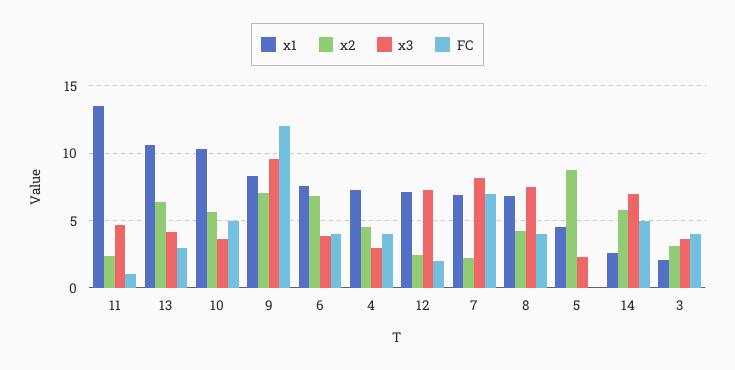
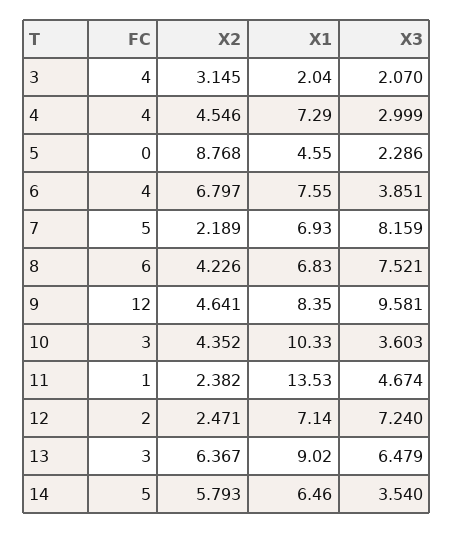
  {
    "x1": {
      "11": 13.53,
-     "13": 10.5,
+     "13": 9.02,
      "10": 10.33,
      "9": 8.35,
      "6": 7.55,
      "4": 7.29,
      "12": 7.14,
      "7": 6.93,
      "8": 6.83,
      "5": 4.55,
-     "14": 2.5,
+     "14": 6.46,
      "3": 2.04
    },
    "x2": {
      "11": 2.382,
      "13": 6.367,
-     "10": 5.5,
+     "10": 4.352,
-     "9": 7,
+     "9": 4.641,
      "6": 6.797,
      "4": 4.546,
      "12": 2.471,
      "7": 2.189,
      "8": 4.226,
      "5": 8.768,
      "14": 5.793,
      "3": 3.145
    },
    "x3": {
      "11": 4.674,
-     "13": 4,
+     "13": 6.479,
      "10": 3.603,
      "9": 9.581,
      "6": 3.851,
      "4": 2.999,
      "12": 7.24,
      "7": 8.159,
      "8": 7.521,
      "5": 2.286,
-     "14": 7,
+     "14": 3.54,
-     "3": 3.5
+     "3": 2.07
    },
    "FC": {
      "11": 1,
      "13": 3,
-     "10": 5,
+     "10": 3,
      "9": 12,
      "6": 4,
      "4": 4,
      "12": 2,
-     "7": 7,
+     "7": 5,
-     "8": 4,
+     "8": 6,
      "5": 0,
      "14": 5,
      "3": 4
    }
  }

